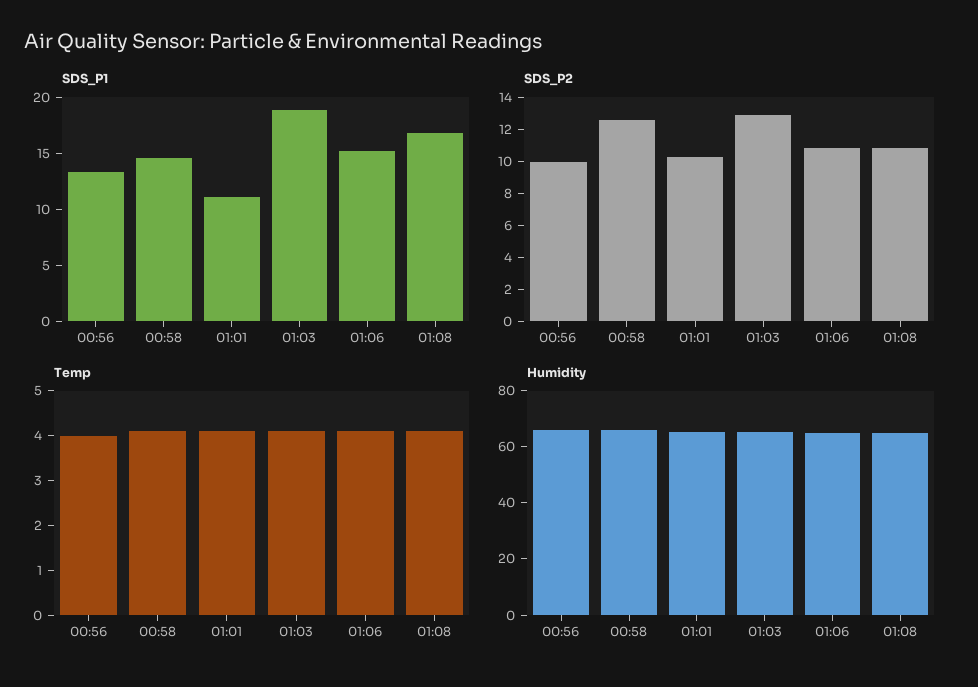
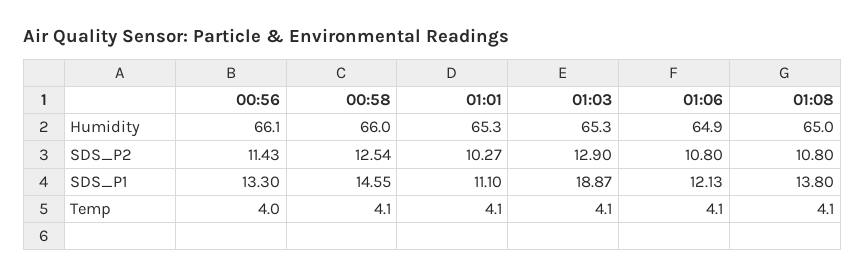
  {
    "SDS_P1": {
      "00:56": 13.3,
      "00:58": 14.55,
      "01:01": 11.1,
      "01:03": 18.87,
-     "01:06": 15,
+     "01:06": 12.13,
-     "01:08": 17
+     "01:08": 13.8
    },
    "SDS_P2": {
-     "00:56": 10,
+     "00:56": 11.43,
      "00:58": 12.54,
      "01:01": 10.27,
      "01:03": 12.9,
      "01:06": 10.8,
      "01:08": 10.8
    },
    "Temp": {
      "00:56": 4,
      "00:58": 4.1,
      "01:01": 4.1,
      "01:03": 4.1,
      "01:06": 4.1,
      "01:08": 4.1
    },
    "Humidity": {
      "00:56": 66.1,
      "00:58": 66,
      "01:01": 65.3,
      "01:03": 65.3,
      "01:06": 64.9,
      "01:08": 65
    }
  }

